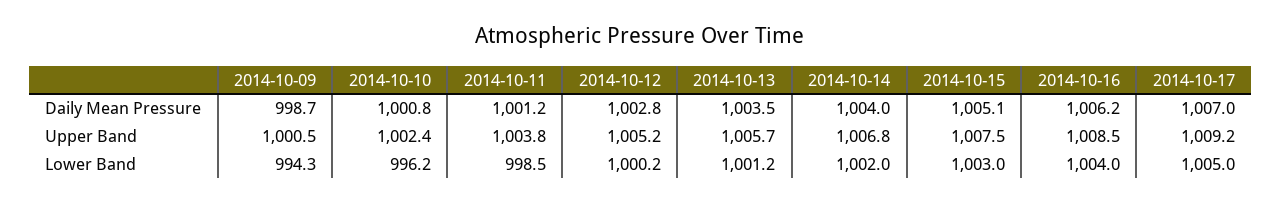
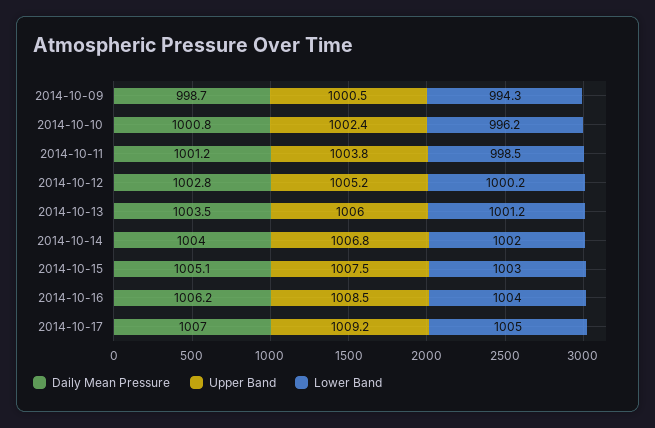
  {
    "Daily Mean Pressure": {
      "2014-10-09": 998.7,
      "2014-10-10": 1000.8,
      "2014-10-11": 1001.2,
      "2014-10-12": 1002.8,
      "2014-10-13": 1003.5,
      "2014-10-14": 1004,
      "2014-10-15": 1005.1,
      "2014-10-16": 1006.2,
      "2014-10-17": 1007
    },
    "Upper Band": {
      "2014-10-09": 1000.5,
      "2014-10-10": 1002.4,
      "2014-10-11": 1003.8,
      "2014-10-12": 1005.2,
-     "2014-10-13": 1005.7,
+     "2014-10-13": 1006,
      "2014-10-14": 1006.8,
      "2014-10-15": 1007.5,
      "2014-10-16": 1008.5,
      "2014-10-17": 1009.2
    },
    "Lower Band": {
      "2014-10-09": 994.3,
      "2014-10-10": 996.2,
      "2014-10-11": 998.5,
      "2014-10-12": 1000.2,
      "2014-10-13": 1001.2,
      "2014-10-14": 1002,
      "2014-10-15": 1003,
      "2014-10-16": 1004,
      "2014-10-17": 1005
    }
  }

